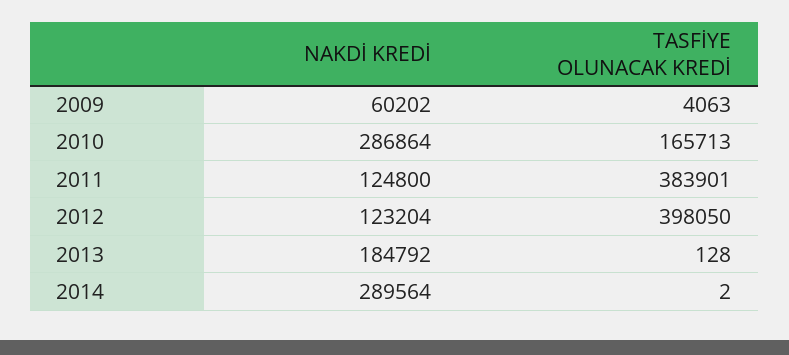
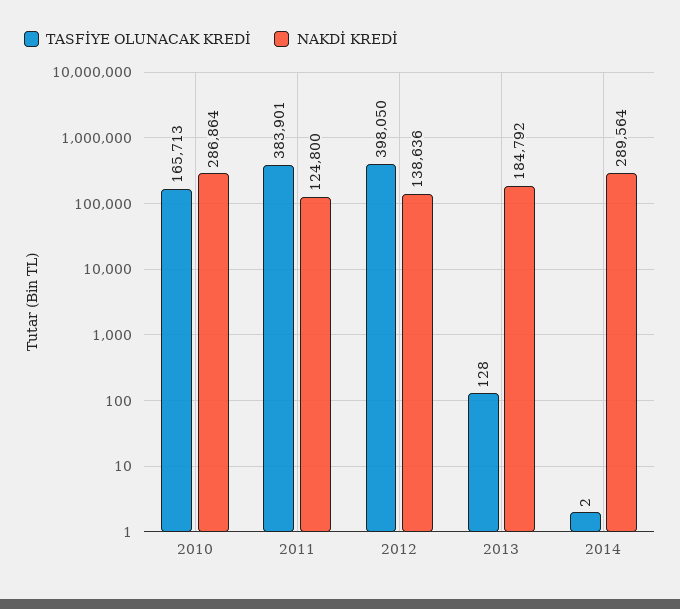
  {
    "NAKDİ KREDİ": {
-     "2009": 60202,
      "2010": 286864,
      "2011": 124800,
-     "2012": 123204,
+     "2012": 138636,
      "2013": 184792,
      "2014": 289564
    },
    "TASFİYE OLUNACAK KREDİ": {
-     "2009": 4063,
      "2010": 165713,
      "2011": 383901,
      "2012": 398050,
      "2013": 128,
      "2014": 2
    }
  }

